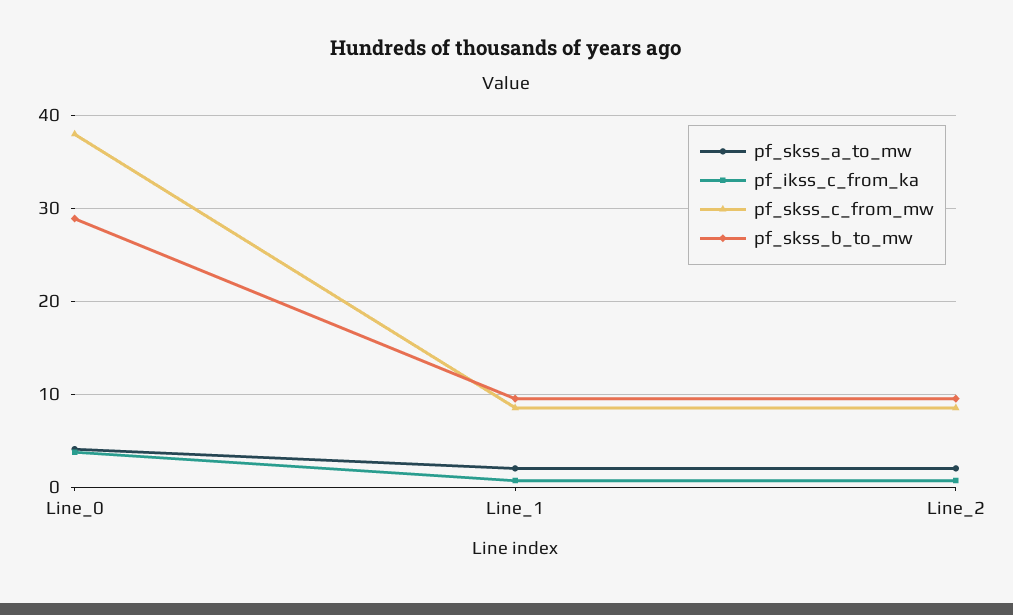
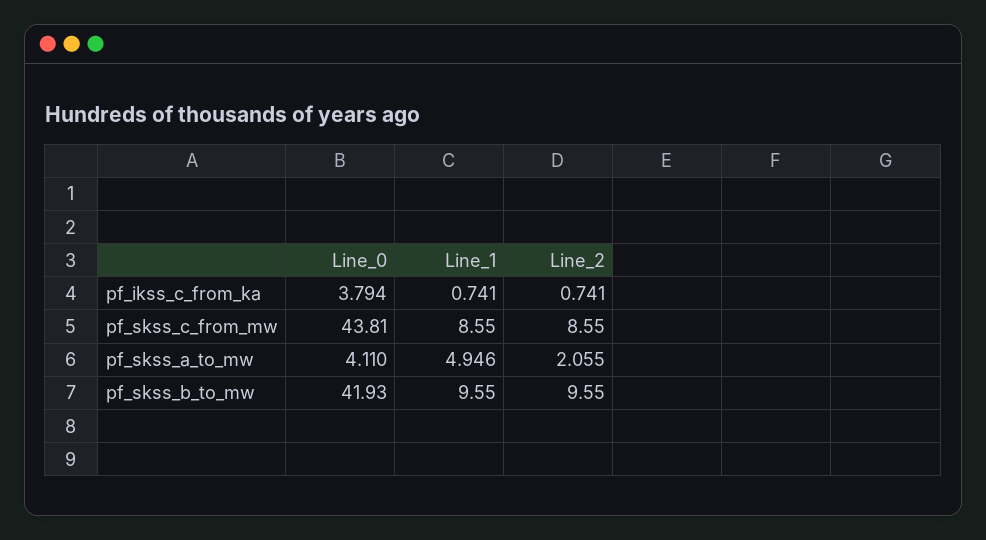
  {
    "pf_skss_a_to_mw": {
      "Line_0": 4.11,
-     "Line_1": 2,
+     "Line_1": 4.946,
      "Line_2": 2.055
    },
    "pf_ikss_c_from_ka": {
      "Line_0": 3.794,
      "Line_1": 0.741,
      "Line_2": 0.741
    },
    "pf_skss_c_from_mw": {
-     "Line_0": 38,
+     "Line_0": 43.81,
      "Line_1": 8.55,
      "Line_2": 8.55
    },
    "pf_skss_b_to_mw": {
-     "Line_0": 29,
+     "Line_0": 41.93,
      "Line_1": 9.55,
      "Line_2": 9.55
    }
  }

